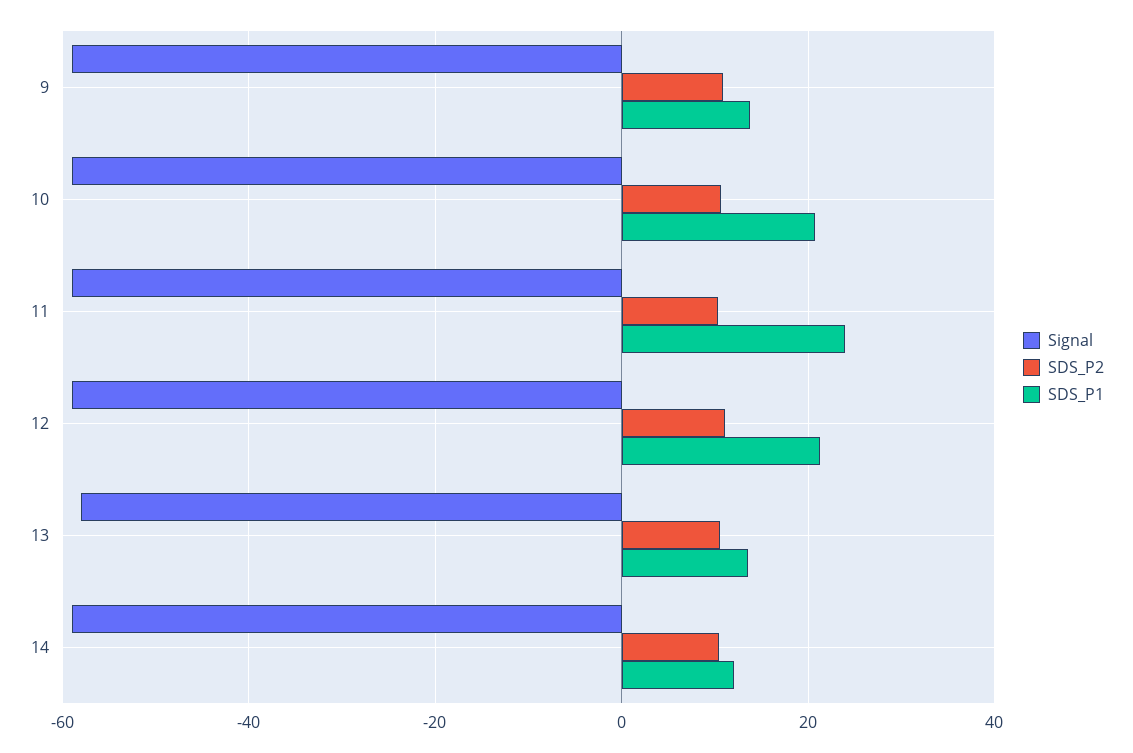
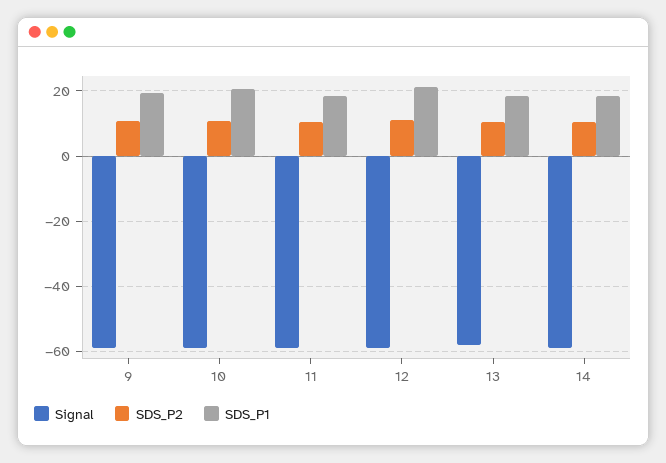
  {
    "Signal": {
      "9": -60,
      "10": -60,
      "11": -60,
      "12": -60,
      "13": -58,
      "14": -60
    },
    "SDS_P2": {
      "9": 10,
      "10": 10,
      "11": 10,
      "12": 12,
      "13": 10,
      "14": 10
    },
    "SDS_P1": {
-     "9": 14,
+     "9": 20,
      "10": 20,
-     "11": 24,
+     "11": 18,
      "12": 22,
-     "13": 14,
+     "13": 18,
-     "14": 12
+     "14": 18
    }
  }

